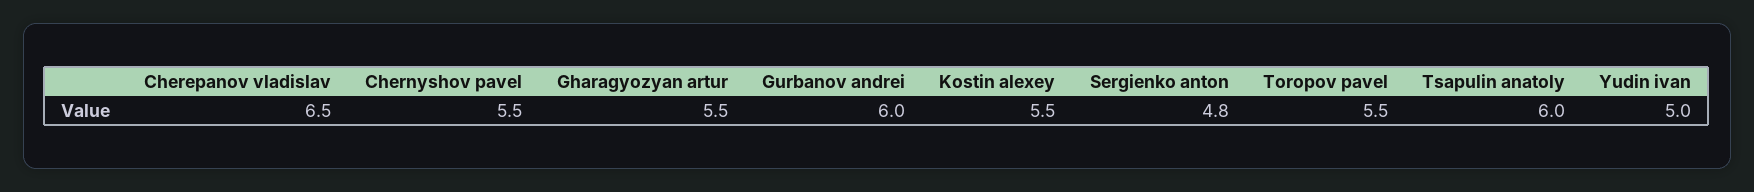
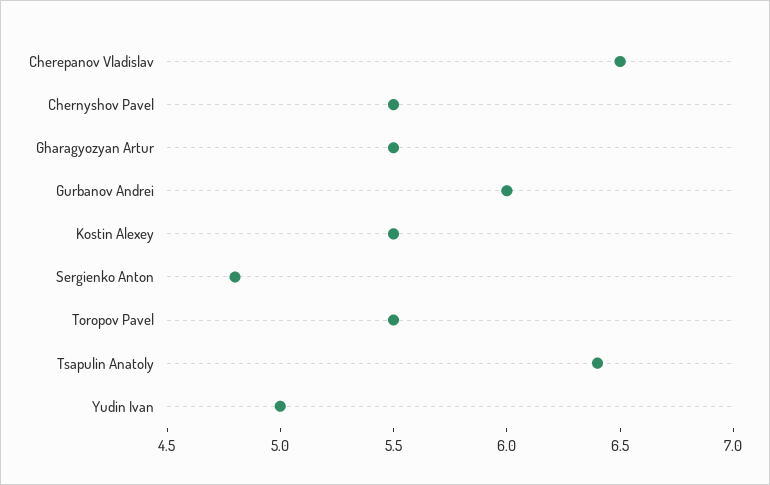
  {
    "Cherepanov vladislav": 6.5,
    "Chernyshov pavel": 5.5,
    "Gharagyozyan artur": 5.5,
    "Gurbanov andrei": 6,
    "Kostin alexey": 5.5,
    "Sergienko anton": 4.8,
    "Toropov pavel": 5.5,
-   "Tsapulin anatoly": 6,
+   "Tsapulin anatoly": 6.4,
    "Yudin ivan": 5
  }

